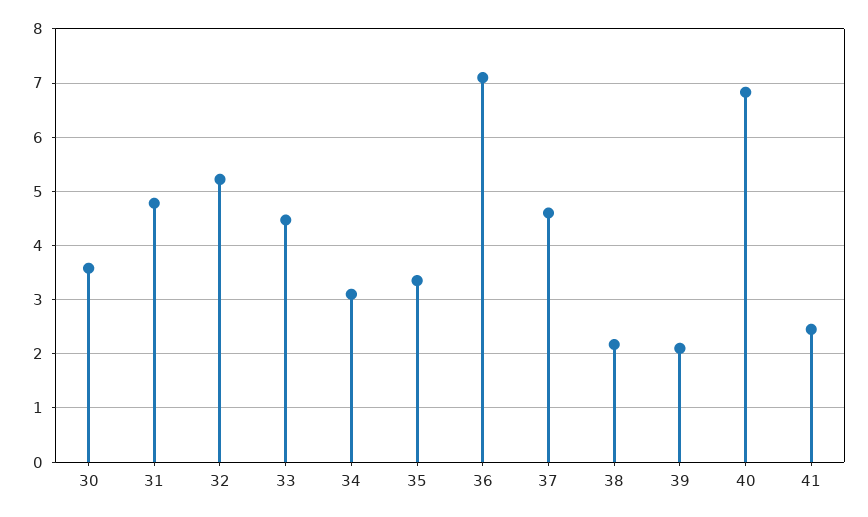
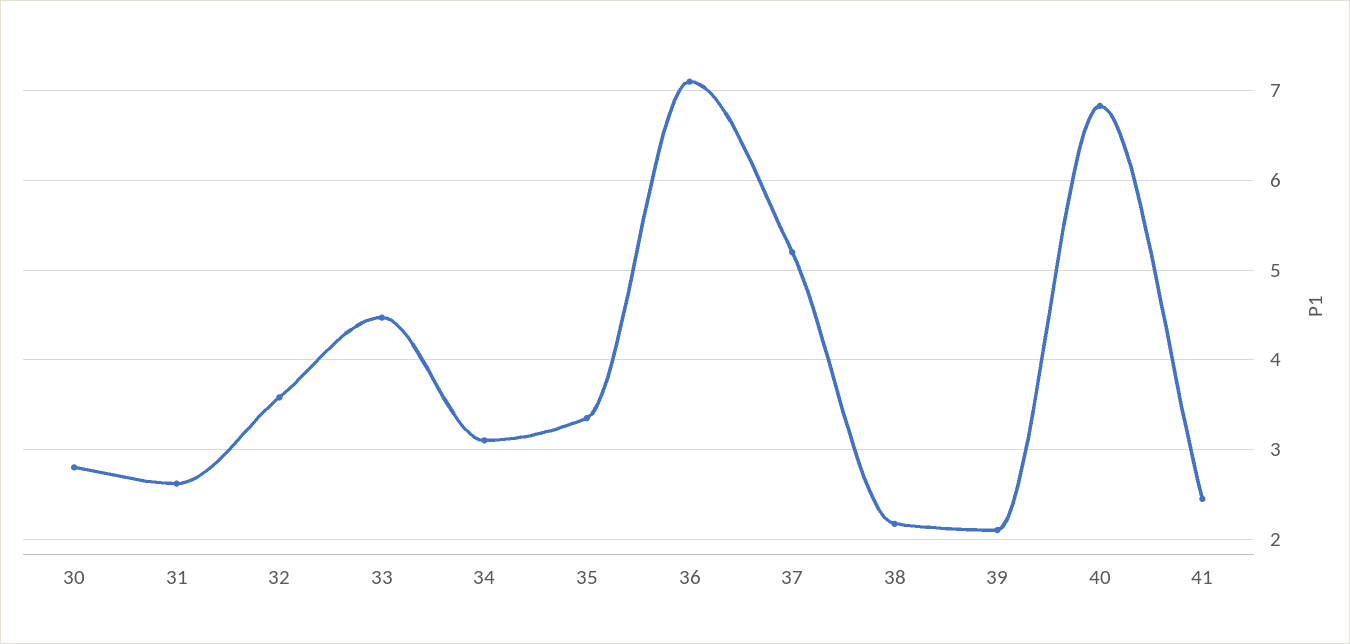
  {
-   "30": 3.6,
+   "30": 2.8,
-   "31": 4.8,
+   "31": 2.6,
-   "32": 5.2,
+   "32": 3.6,
    "33": 4.5,
    "34": 3.1,
    "35": 3.4,
    "36": 7.1,
-   "37": 4.6,
+   "37": 5.2,
    "38": 2.2,
    "39": 2.1,
    "40": 6.8,
    "41": 2.5
  }

